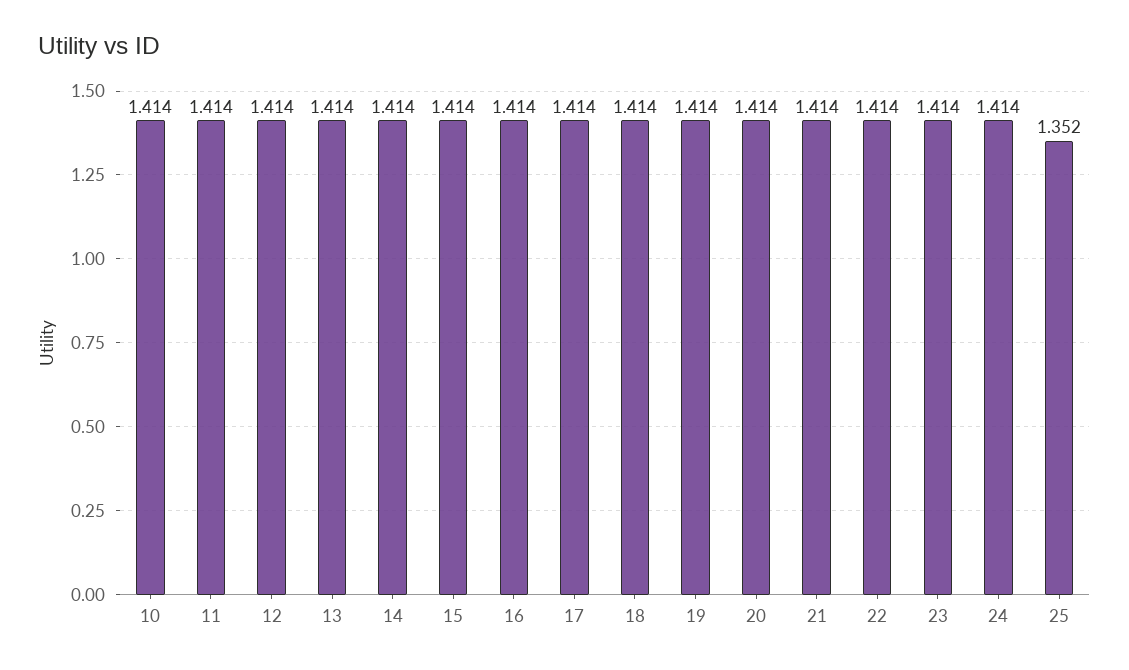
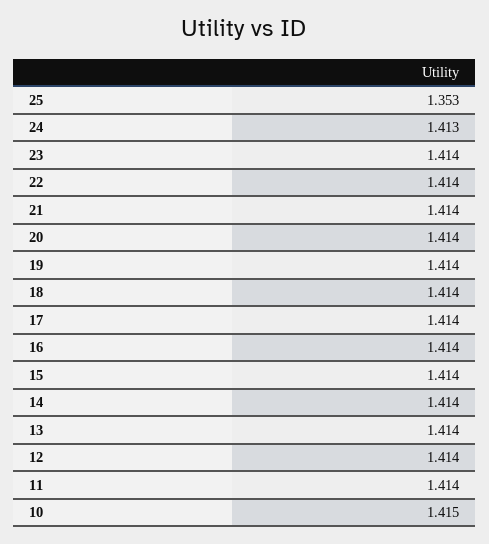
  {
-   "10": 1.414,
+   "10": 1.415,
    "11": 1.414,
    "12": 1.414,
    "13": 1.414,
    "14": 1.414,
    "15": 1.414,
    "16": 1.414,
    "17": 1.414,
    "18": 1.414,
    "19": 1.414,
    "20": 1.414,
    "21": 1.414,
    "22": 1.414,
    "23": 1.414,
-   "24": 1.414,
+   "24": 1.413,
-   "25": 1.352
+   "25": 1.353
  }

